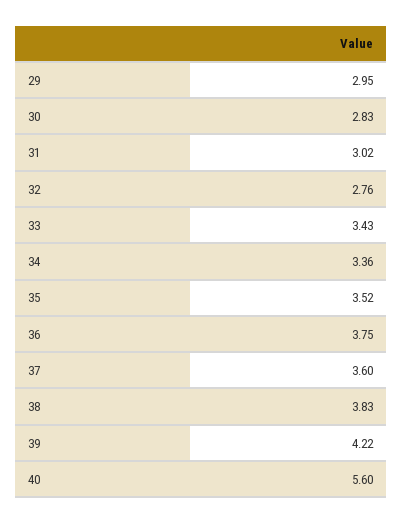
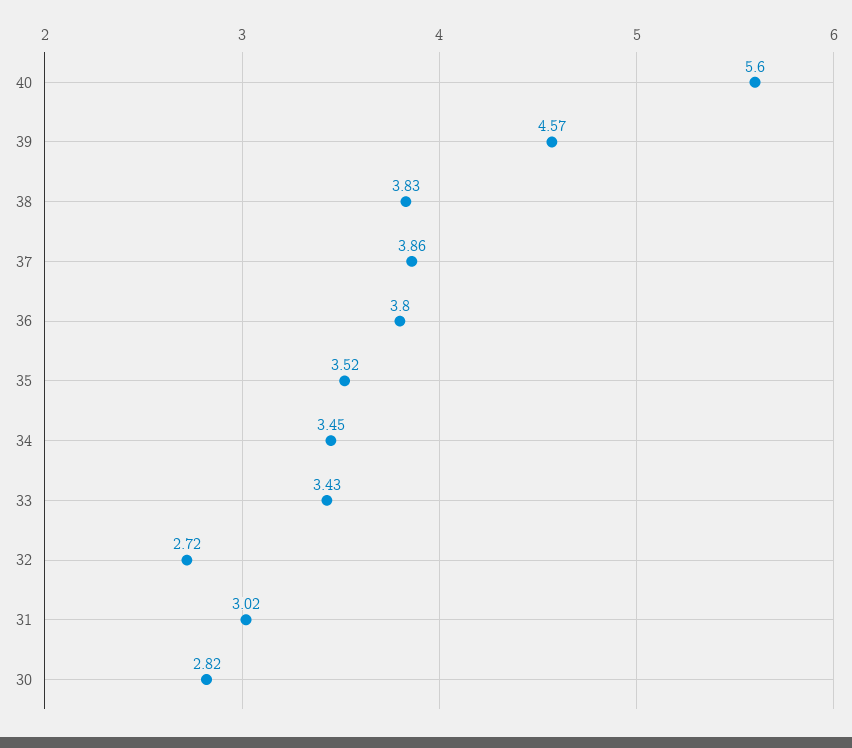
  {
-   "29": 2.95,
-   "30": 2.83,
+   "30": 2.82,
    "31": 3.02,
-   "32": 2.76,
+   "32": 2.72,
    "33": 3.43,
-   "34": 3.36,
+   "34": 3.45,
    "35": 3.52,
-   "36": 3.75,
+   "36": 3.8,
-   "37": 3.6,
+   "37": 3.86,
    "38": 3.83,
-   "39": 4.22,
+   "39": 4.57,
    "40": 5.6
  }

